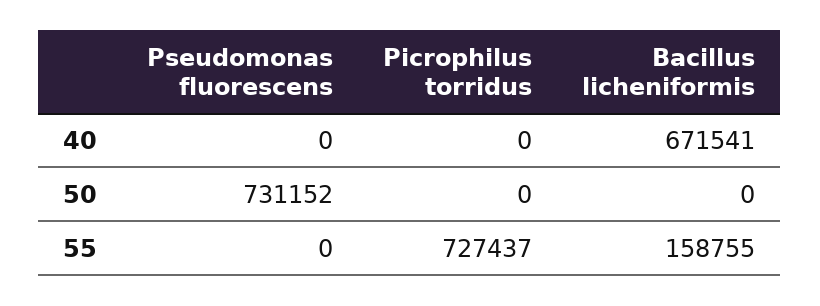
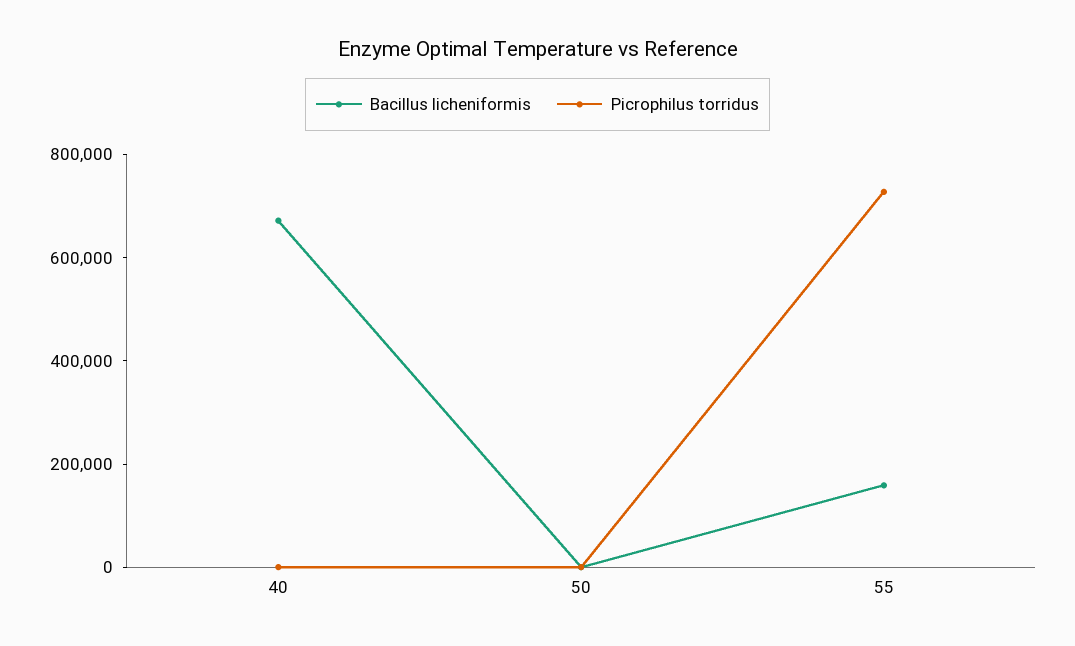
  {
-   "Pseudomonas fluorescens": {
-     "40": 0,
-     "50": 731152,
-     "55": 0
-   },
    "Picrophilus torridus": {
      "40": 0,
      "50": 0,
      "55": 727437
    },
    "Bacillus licheniformis": {
      "40": 671541,
      "50": 0,
      "55": 158755
    }
  }

